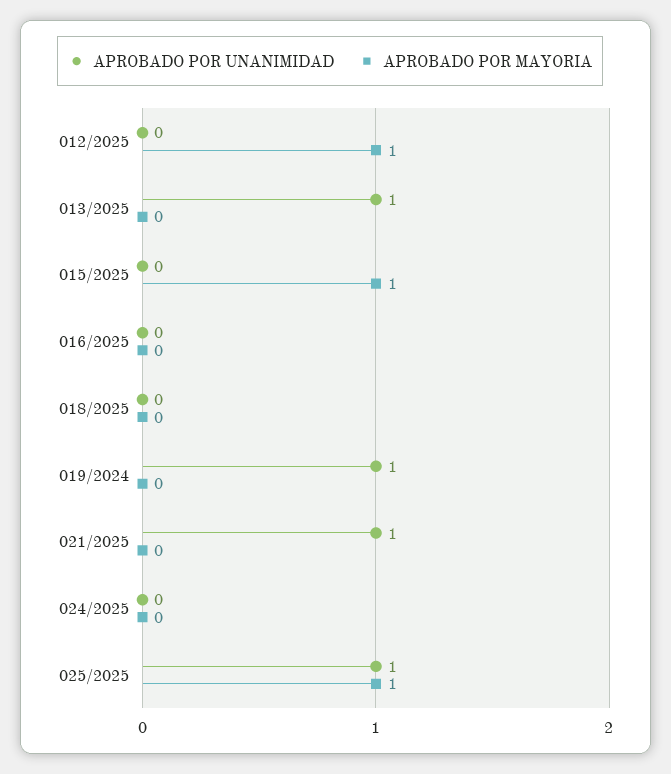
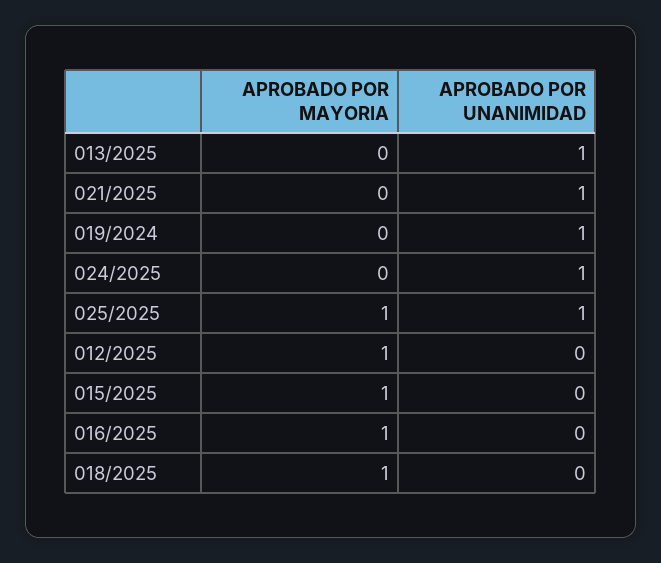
  {
    "APROBADO POR UNANIMIDAD": {
      "012/2025": 0,
      "013/2025": 1,
      "015/2025": 0,
      "016/2025": 0,
      "018/2025": 0,
      "019/2024": 1,
      "021/2025": 1,
-     "024/2025": 0,
+     "024/2025": 1,
      "025/2025": 1
    },
    "APROBADO POR MAYORIA": {
      "012/2025": 1,
      "013/2025": 0,
      "015/2025": 1,
-     "016/2025": 0,
+     "016/2025": 1,
-     "018/2025": 0,
+     "018/2025": 1,
      "019/2024": 0,
      "021/2025": 0,
      "024/2025": 0,
      "025/2025": 1
    }
  }

